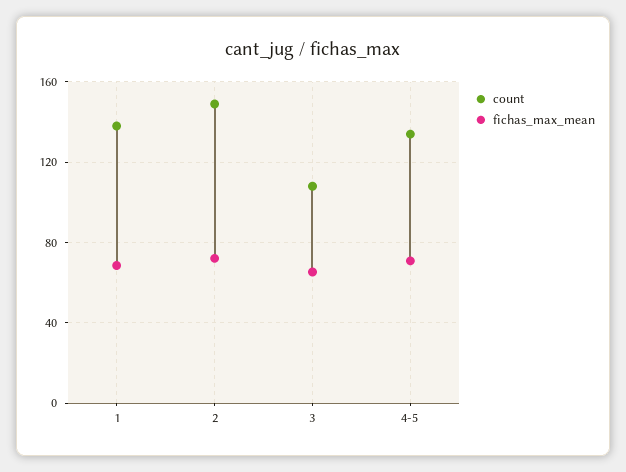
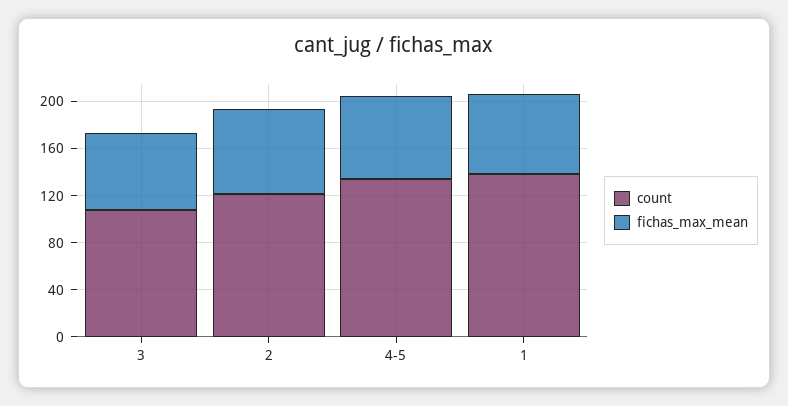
  {
    "count": {
      "1": 140,
-     "2": 150,
+     "2": 120,
      "3": 110,
      "4-5": 135
    },
    "fichas_max_mean": {
      "1": 70,
      "2": 70,
      "3": 65,
      "4-5": 70
    }
  }

